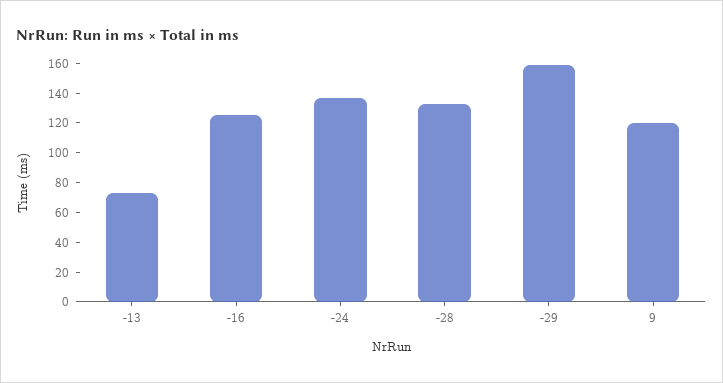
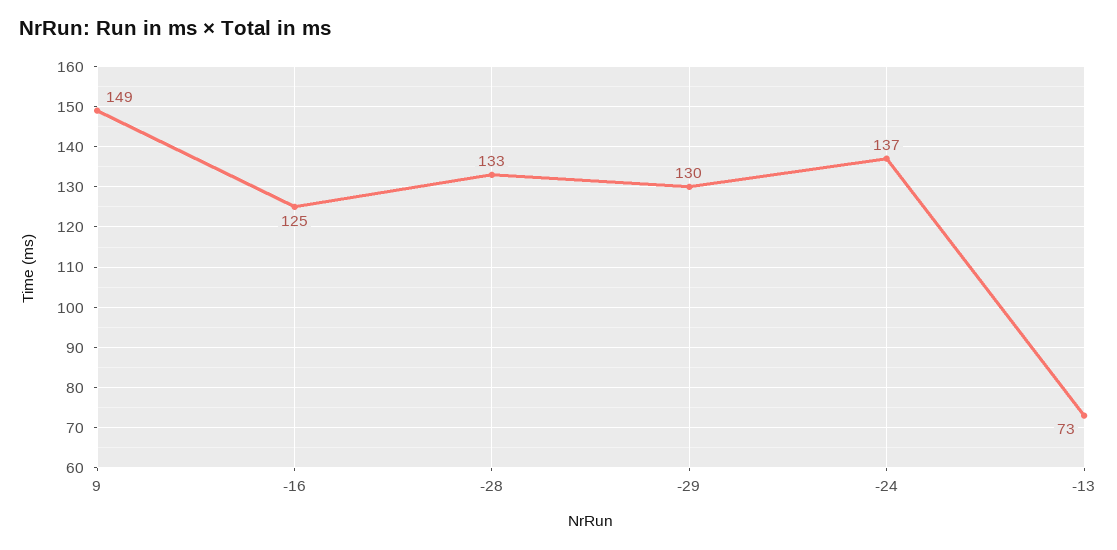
  {
    "-13": 73,
    "-16": 125,
    "-24": 137,
    "-28": 133,
-   "-29": 160,
+   "-29": 130,
-   "9": 120
+   "9": 149
  }

